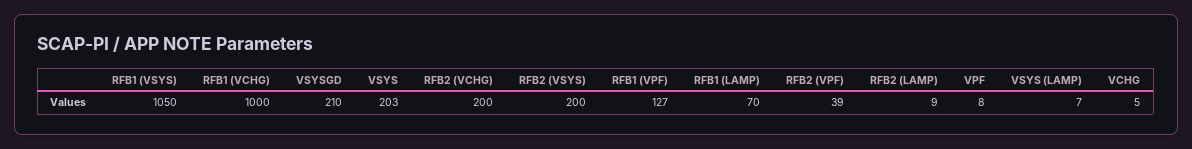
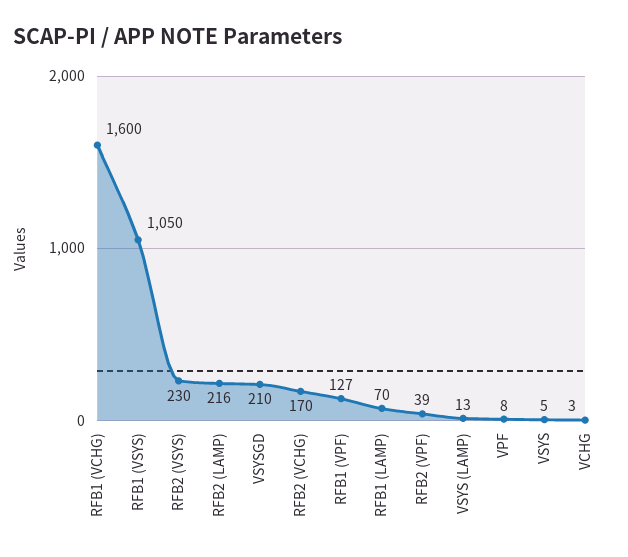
  {
    "RFB1 (VSYS)": 1050,
-   "RFB1 (VCHG)": 1000,
+   "RFB1 (VCHG)": 1600,
    "VSYSGD": 210,
-   "VSYS": 203,
+   "VSYS": 5,
-   "RFB2 (VCHG)": 200,
+   "RFB2 (VCHG)": 170,
-   "RFB2 (VSYS)": 200,
+   "RFB2 (VSYS)": 230,
    "RFB1 (VPF)": 127,
    "RFB1 (LAMP)": 70,
    "RFB2 (VPF)": 39,
-   "RFB2 (LAMP)": 9,
+   "RFB2 (LAMP)": 216,
    "VPF": 8,
-   "VSYS (LAMP)": 7,
+   "VSYS (LAMP)": 13,
-   "VCHG": 5
+   "VCHG": 3
  }

